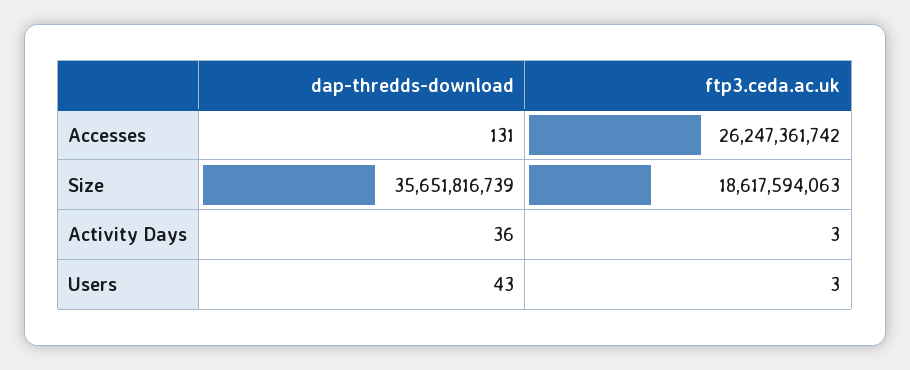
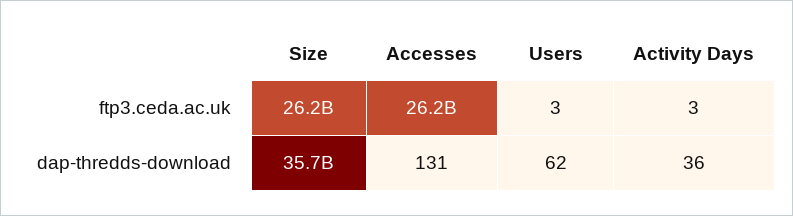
  {
    "dap-thredds-download": {
      "Accesses": 131,
      "Size": 35651816739,
      "Activity Days": 36,
-     "Users": 43
+     "Users": 62
    },
    "ftp3.ceda.ac.uk": {
      "Accesses": 26247361742,
-     "Size": 18617594063,
+     "Size": 26200000000,
      "Activity Days": 3,
      "Users": 3
    }
  }

